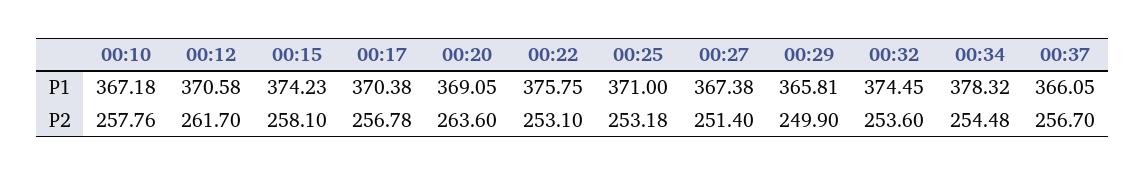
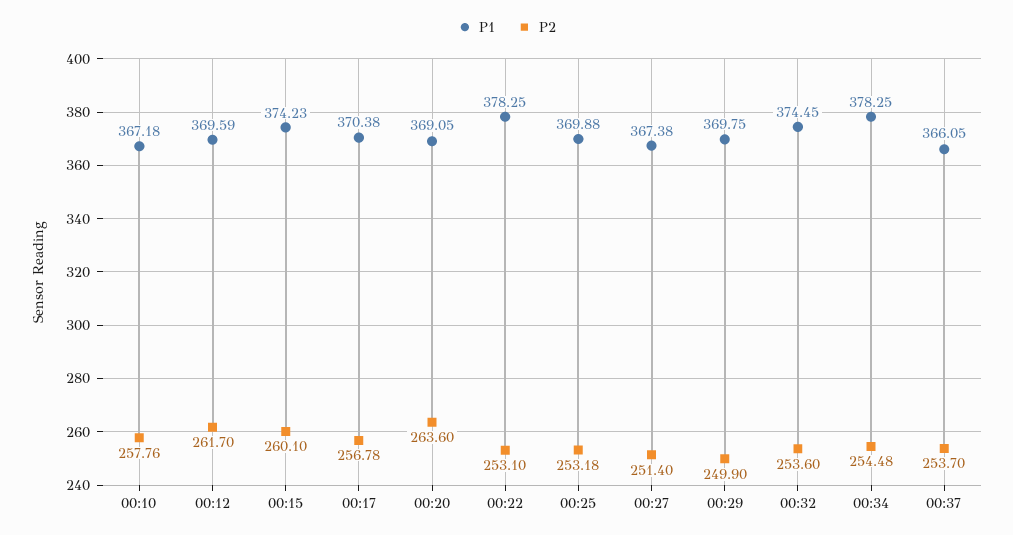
  {
    "P1": {
      "00:10": 367.18,
-     "00:12": 370.58,
+     "00:12": 369.59,
      "00:15": 374.23,
      "00:17": 370.38,
      "00:20": 369.05,
-     "00:22": 375.75,
+     "00:22": 378.25,
-     "00:25": 371,
+     "00:25": 369.88,
      "00:27": 367.38,
-     "00:29": 365.81,
+     "00:29": 369.75,
      "00:32": 374.45,
-     "00:34": 378.32,
+     "00:34": 378.25,
      "00:37": 366.05
    },
    "P2": {
      "00:10": 257.76,
      "00:12": 261.7,
-     "00:15": 258.1,
+     "00:15": 260.1,
      "00:17": 256.78,
      "00:20": 263.6,
      "00:22": 253.1,
      "00:25": 253.18,
      "00:27": 251.4,
      "00:29": 249.9,
      "00:32": 253.6,
      "00:34": 254.48,
-     "00:37": 256.7
+     "00:37": 253.7
    }
  }

